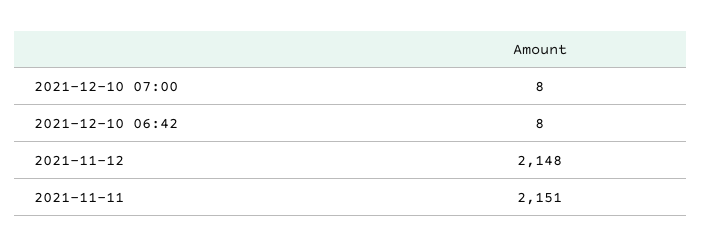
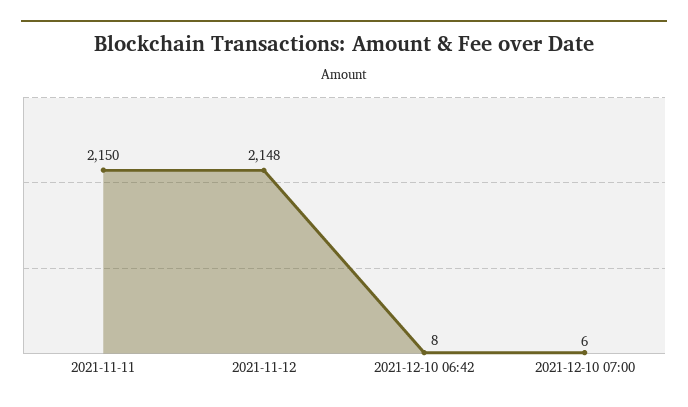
  {
-   "2021-12-10 07:00": 8,
+   "2021-12-10 07:00": 6,
    "2021-12-10 06:42": 8,
    "2021-11-12": 2148,
-   "2021-11-11": 2151
+   "2021-11-11": 2150
  }

